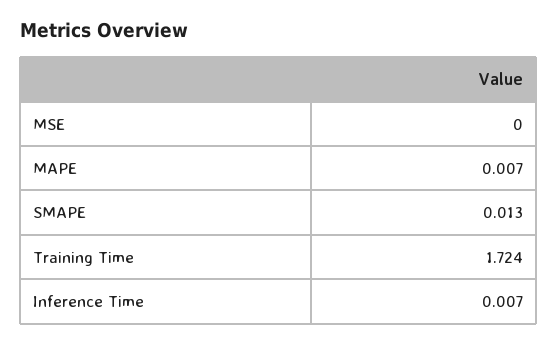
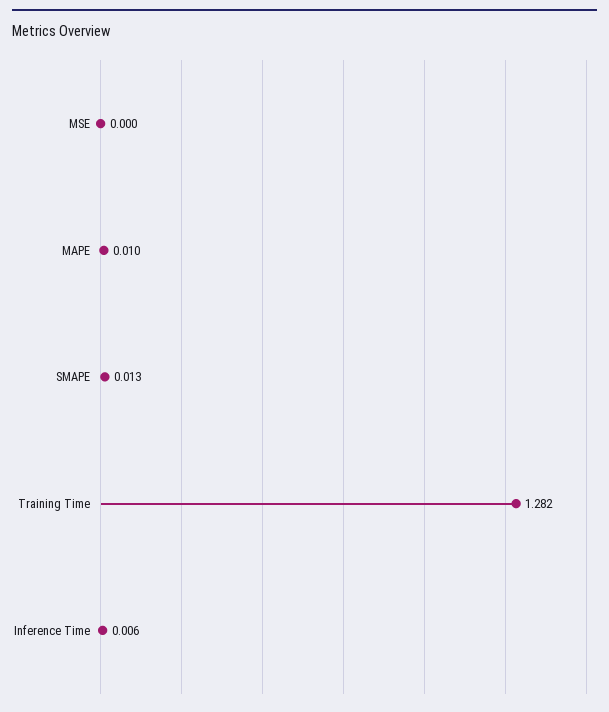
  {
    "MSE": 0,
-   "MAPE": 0.007,
+   "MAPE": 0.01,
    "SMAPE": 0.013,
-   "Training Time": 1.724,
+   "Training Time": 1.282,
-   "Inference Time": 0.007
+   "Inference Time": 0.006
  }

